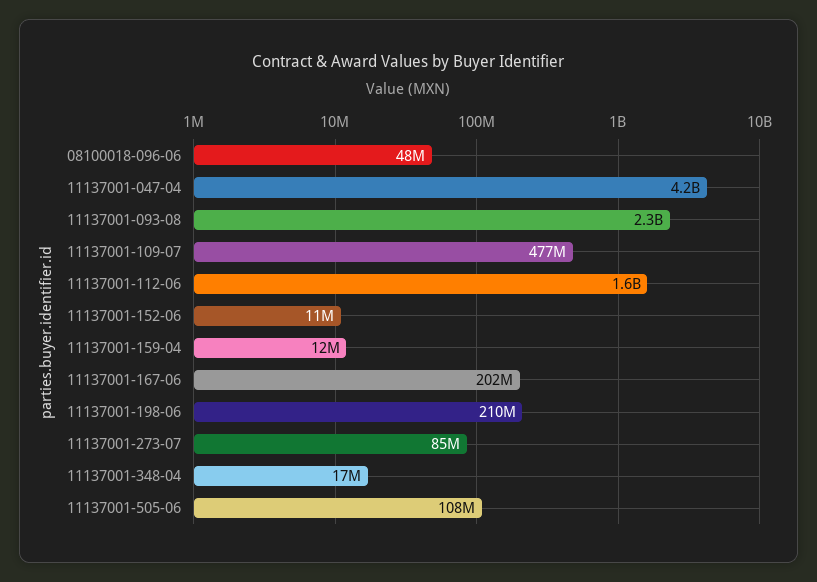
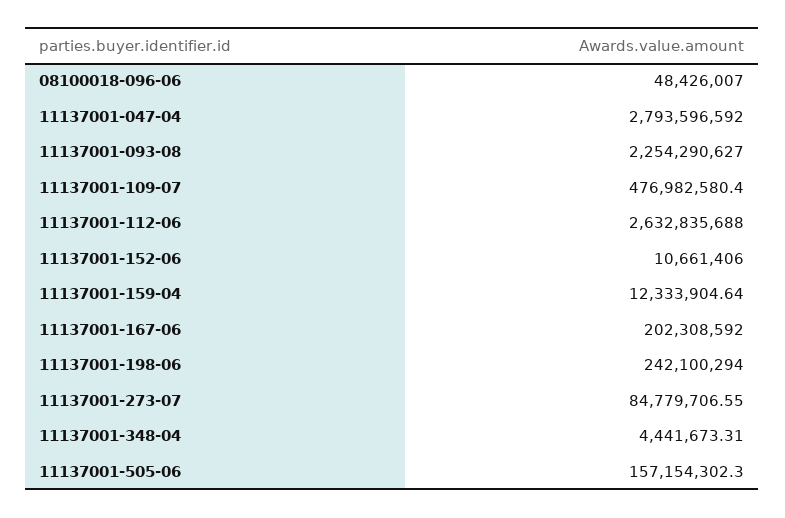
  {
    "08100018-096-06": 48426007,
-   "11137001-047-04": 4200000000,
+   "11137001-047-04": 2793596592,
    "11137001-093-08": 2254290627,
    "11137001-109-07": 476982580.4,
-   "11137001-112-06": 1600000000,
+   "11137001-112-06": 2632835688,
    "11137001-152-06": 10661406,
    "11137001-159-04": 12333904.64,
    "11137001-167-06": 202308592,
-   "11137001-198-06": 210000000,
+   "11137001-198-06": 242100294,
    "11137001-273-07": 84779706.55,
-   "11137001-348-04": 17000000,
+   "11137001-348-04": 4441673.31,
-   "11137001-505-06": 108000000
+   "11137001-505-06": 157154302.3
  }

